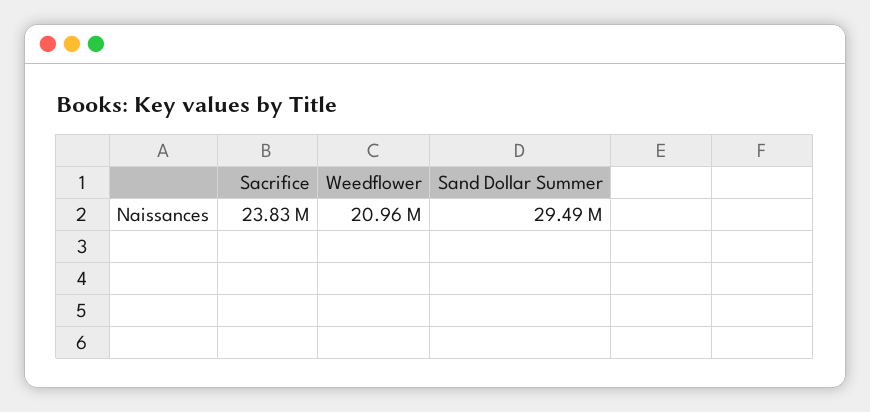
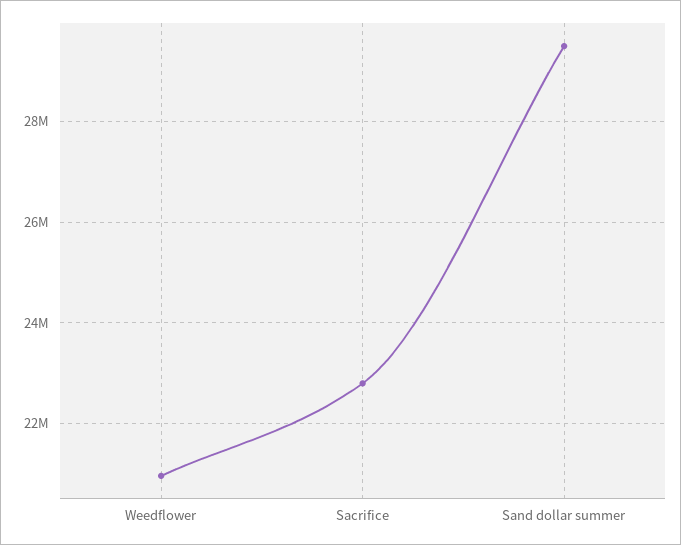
  {
-   "Sacrifice": 23830000,
+   "Sacrifice": 22800000,
    "Weedflower": 20960000,
    "Sand Dollar Summer": 29490000
  }

